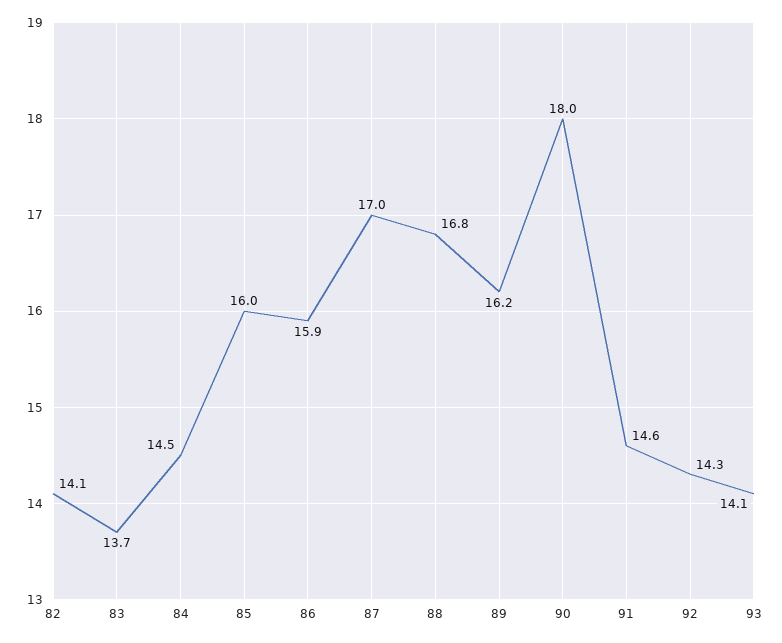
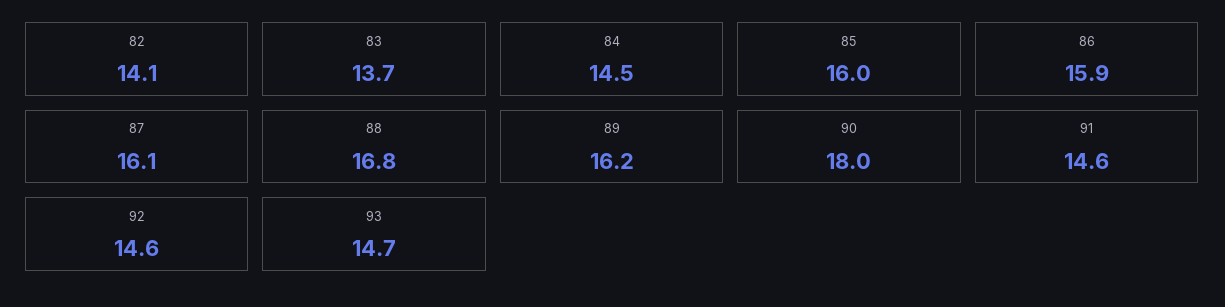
  {
    "82": 14.1,
    "83": 13.7,
    "84": 14.5,
    "85": 16,
    "86": 15.9,
-   "87": 17,
+   "87": 16.1,
    "88": 16.8,
    "89": 16.2,
    "90": 18,
    "91": 14.6,
-   "92": 14.3,
+   "92": 14.6,
-   "93": 14.1
+   "93": 14.7
  }

